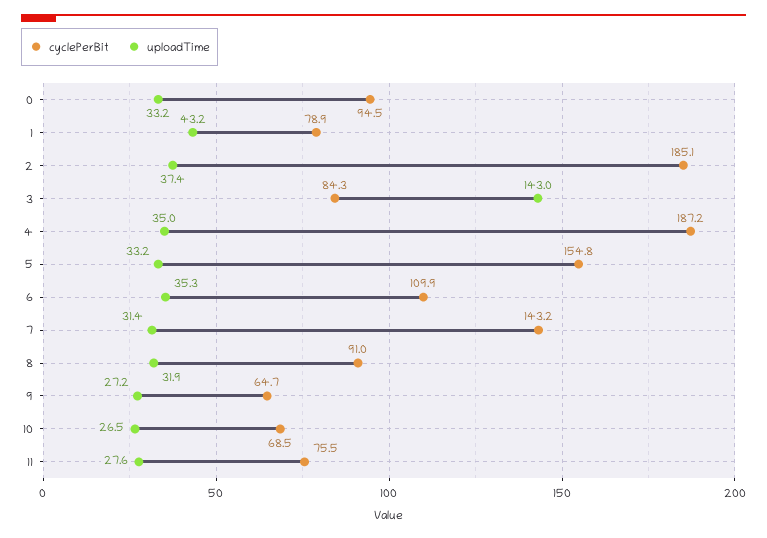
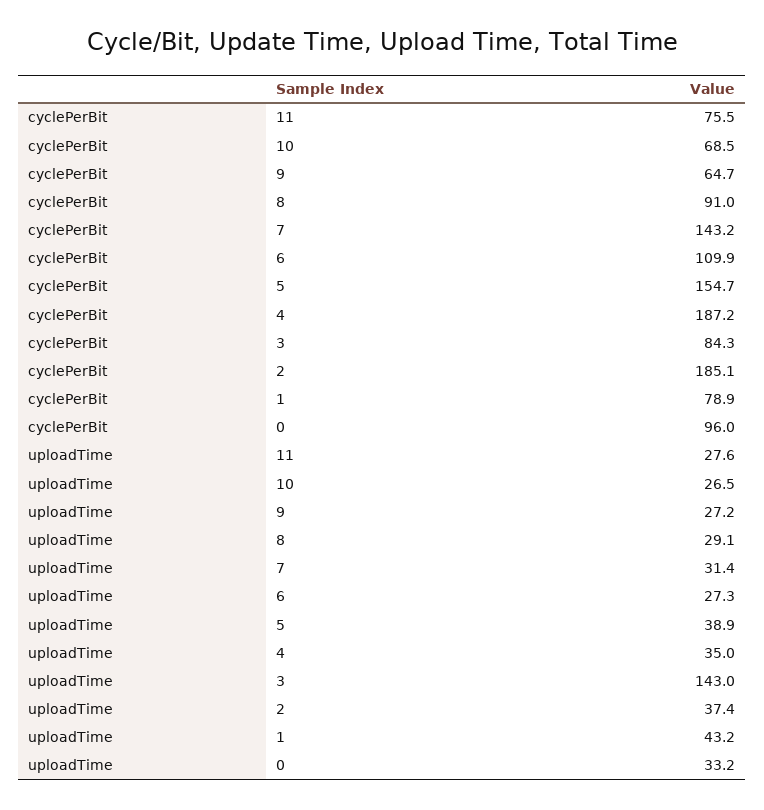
  {
    "cyclePerBit": {
-     "0": 94.5,
+     "0": 96,
      "1": 78.9,
      "2": 185.1,
      "3": 84.3,
      "4": 187.2,
-     "5": 154.8,
+     "5": 154.7,
      "6": 109.9,
      "7": 143.2,
      "8": 91,
      "9": 64.7,
      "10": 68.5,
      "11": 75.5
    },
    "uploadTime": {
      "0": 33.2,
      "1": 43.2,
      "2": 37.4,
      "3": 143,
      "4": 35,
-     "5": 33.2,
+     "5": 38.9,
-     "6": 35.3,
+     "6": 27.3,
      "7": 31.4,
-     "8": 31.9,
+     "8": 29.1,
      "9": 27.2,
      "10": 26.5,
      "11": 27.6
    }
  }

